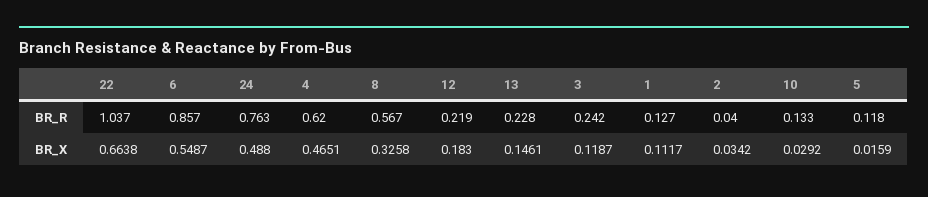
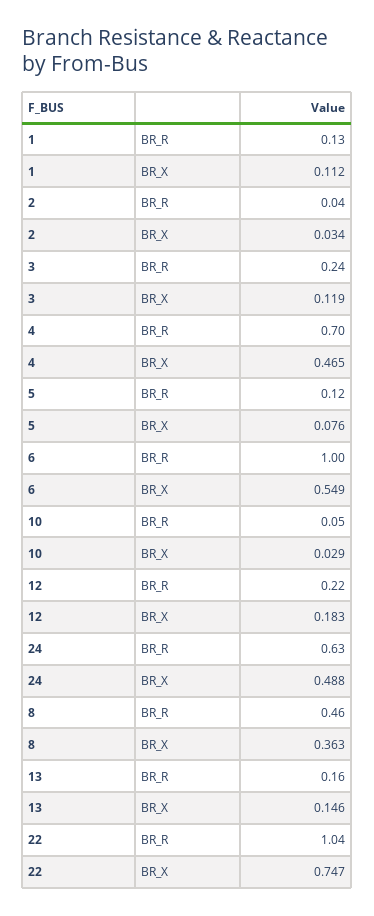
  {
    "22": {
      "BR_R": 1.037,
-     "BR_X": 0.6638
+     "BR_X": 0.747
    },
    "6": {
-     "BR_R": 0.857,
+     "BR_R": 1,
      "BR_X": 0.5487
    },
    "24": {
-     "BR_R": 0.763,
+     "BR_R": 0.63,
      "BR_X": 0.488
    },
    "4": {
-     "BR_R": 0.62,
+     "BR_R": 0.7,
      "BR_X": 0.4651
    },
    "8": {
-     "BR_R": 0.567,
+     "BR_R": 0.46,
-     "BR_X": 0.3258
+     "BR_X": 0.363
    },
    "12": {
      "BR_R": 0.219,
      "BR_X": 0.183
    },
    "13": {
-     "BR_R": 0.228,
+     "BR_R": 0.16,
      "BR_X": 0.1461
    },
    "3": {
      "BR_R": 0.242,
      "BR_X": 0.1187
    },
    "1": {
      "BR_R": 0.127,
      "BR_X": 0.1117
    },
    "2": {
      "BR_R": 0.04,
      "BR_X": 0.0342
    },
    "10": {
-     "BR_R": 0.133,
+     "BR_R": 0.05,
      "BR_X": 0.0292
    },
    "5": {
      "BR_R": 0.118,
-     "BR_X": 0.0159
+     "BR_X": 0.076
    }
  }

